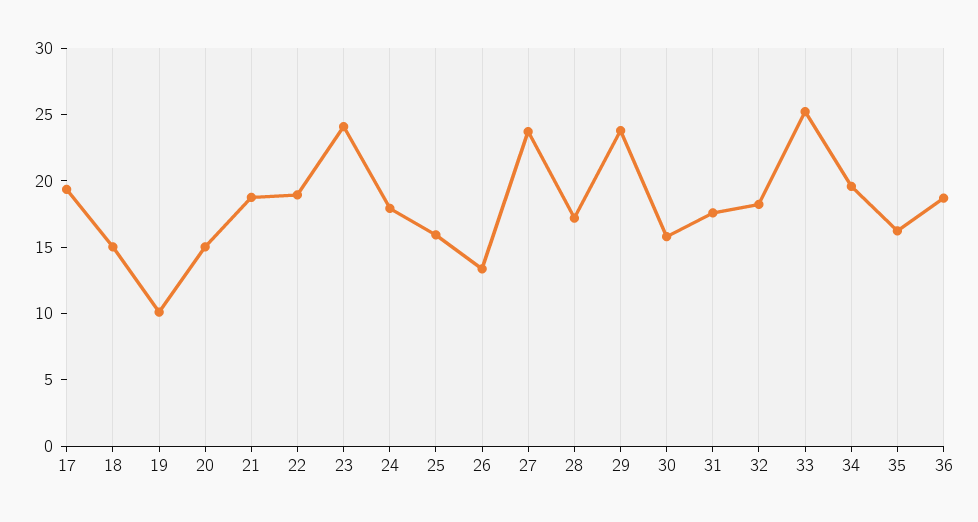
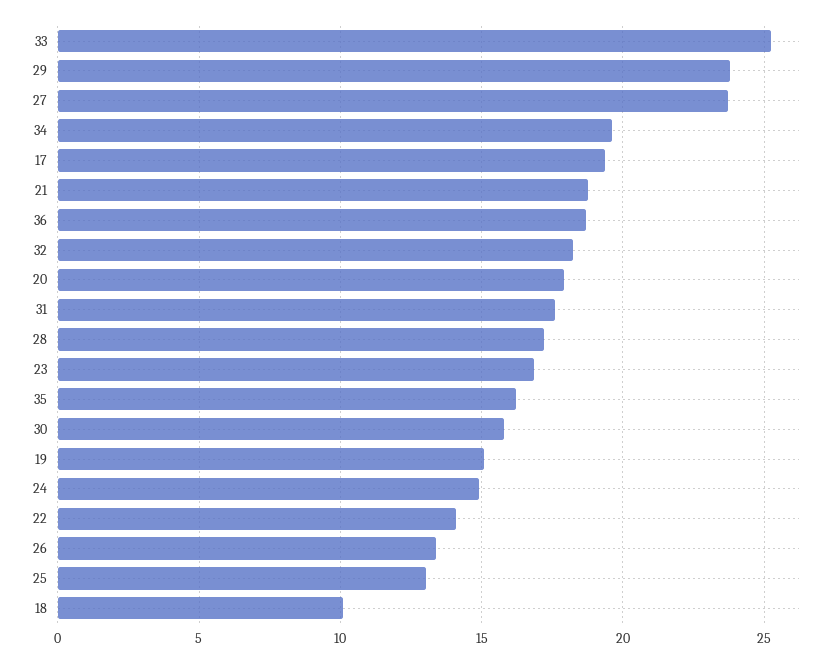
  {
    "17": 19.5,
-   "18": 15,
+   "18": 10,
-   "19": 10,
+   "19": 15,
-   "20": 15,
+   "20": 18,
    "21": 19,
-   "22": 19,
+   "22": 14,
-   "23": 24,
+   "23": 17,
-   "24": 18,
+   "24": 15,
-   "25": 16,
+   "25": 13,
    "26": 13.5,
    "27": 23.5,
    "28": 17,
    "29": 24,
    "30": 16,
    "31": 17.5,
    "32": 18,
    "33": 25,
    "34": 19.5,
    "35": 16,
    "36": 18.5
  }

